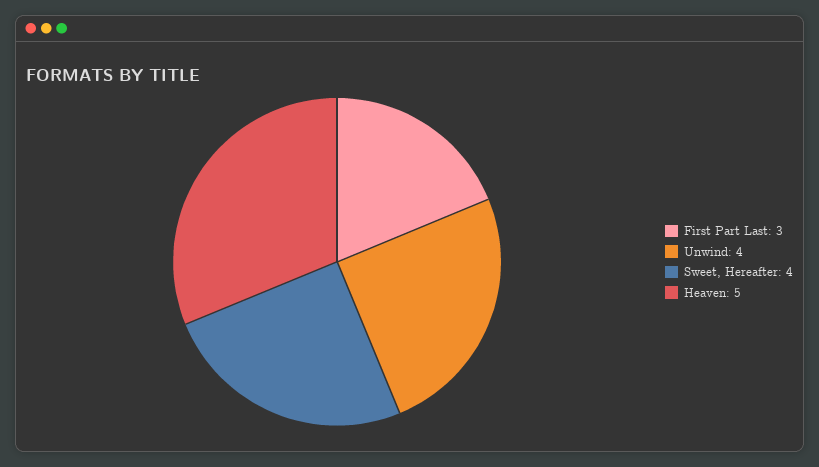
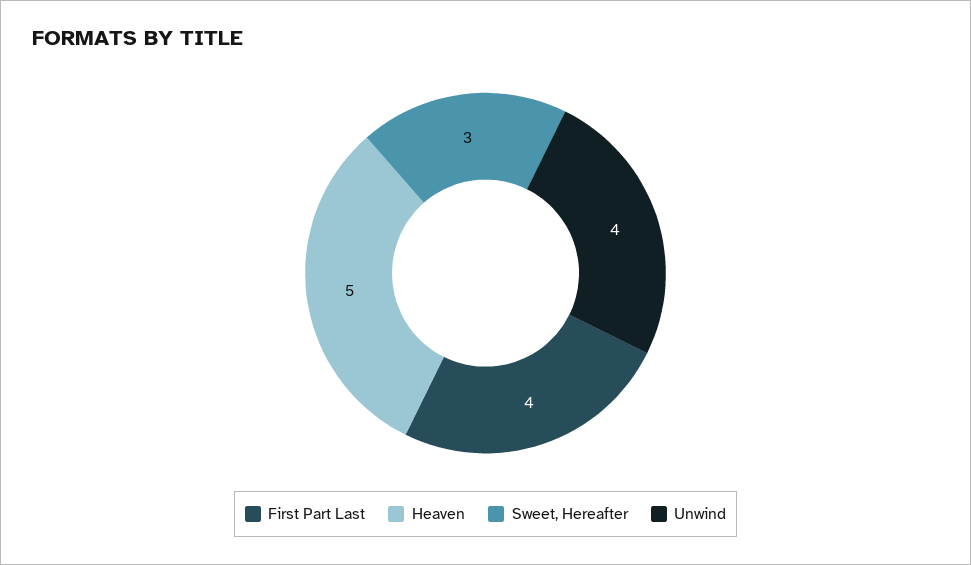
  {
-   "First Part Last": 3,
+   "First Part Last": 4,
    "Unwind": 4,
-   "Sweet, Hereafter": 4,
+   "Sweet, Hereafter": 3,
    "Heaven": 5
  }

